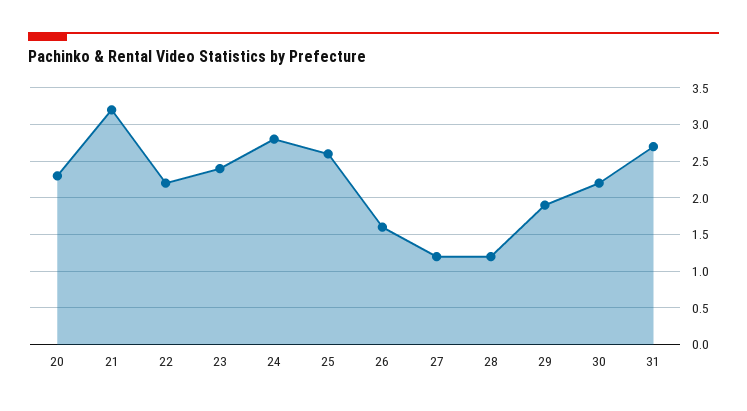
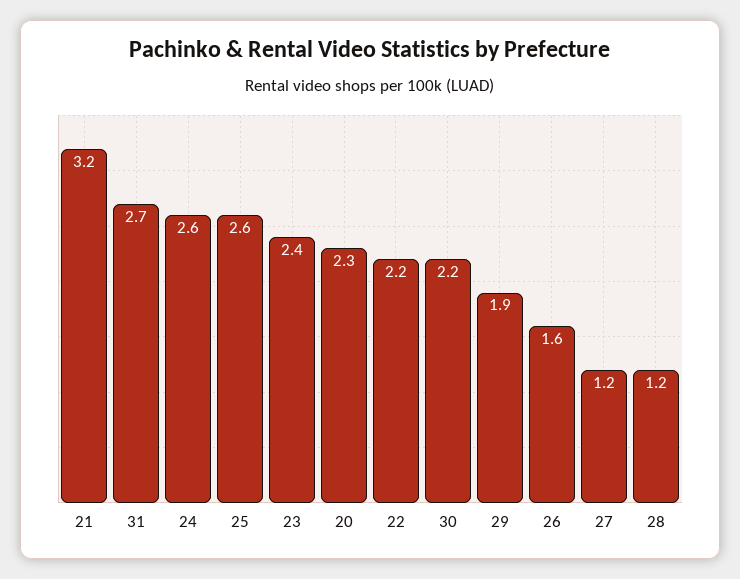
  {
    "20": 2.3,
    "21": 3.2,
    "22": 2.2,
    "23": 2.4,
-   "24": 2.8,
+   "24": 2.6,
    "25": 2.6,
    "26": 1.6,
    "27": 1.2,
    "28": 1.2,
    "29": 1.9,
    "30": 2.2,
    "31": 2.7
  }

